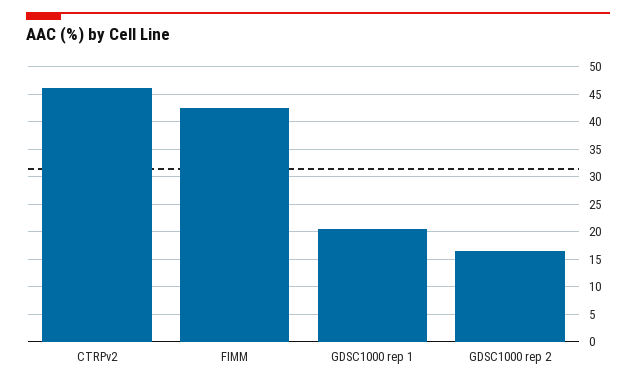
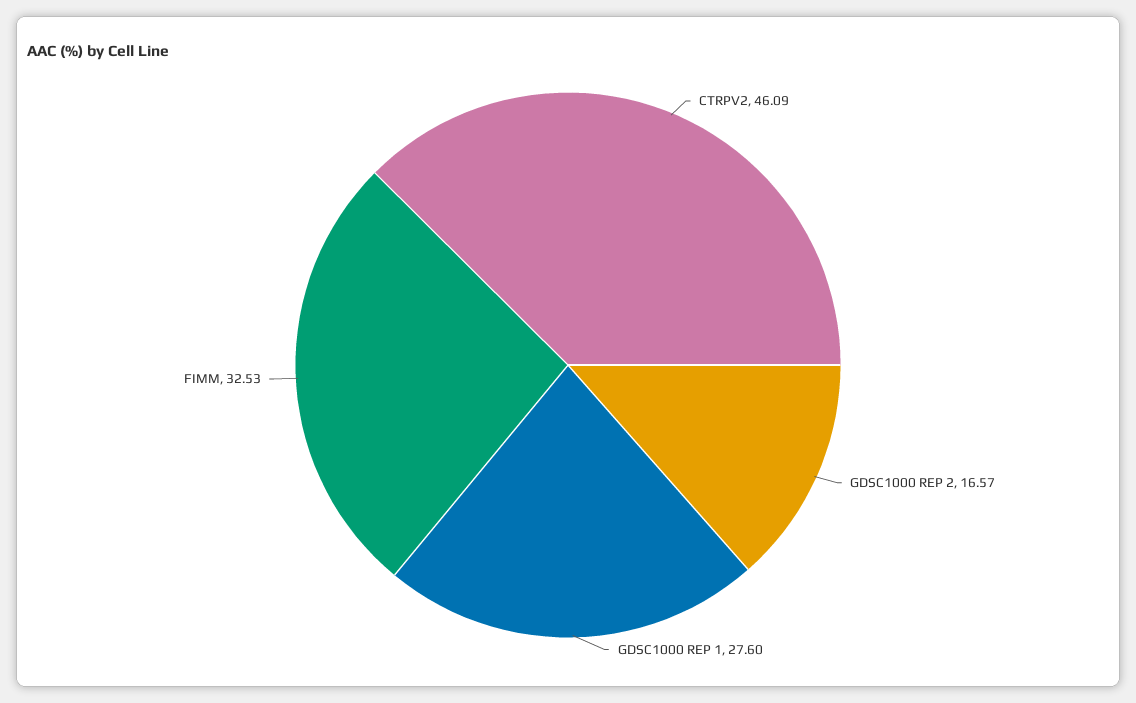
  {
    "CTRPv2": 46.09,
-   "FIMM": 42.5,
+   "FIMM": 32.53,
-   "GDSC1000 rep 1": 20,
+   "GDSC1000 rep 1": 27.6,
    "GDSC1000 rep 2": 16.57
  }

